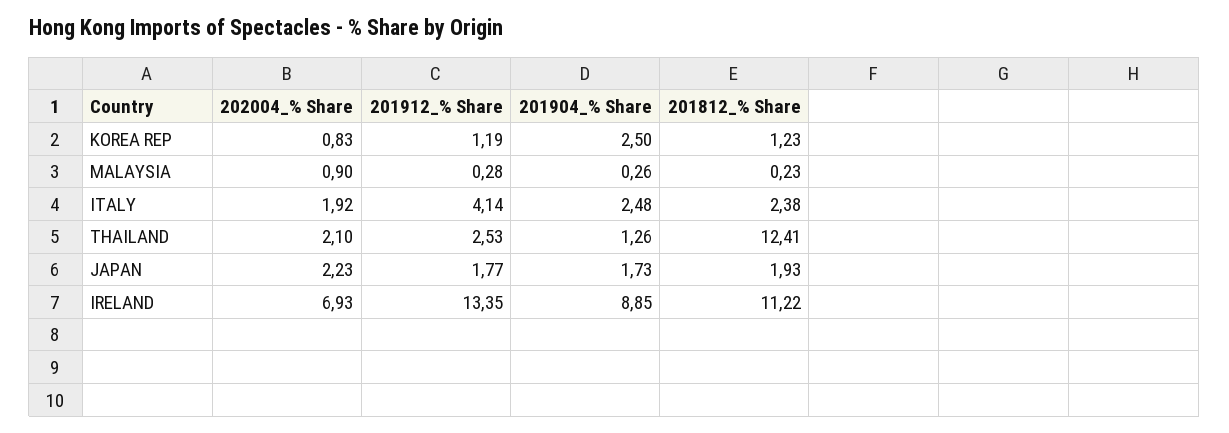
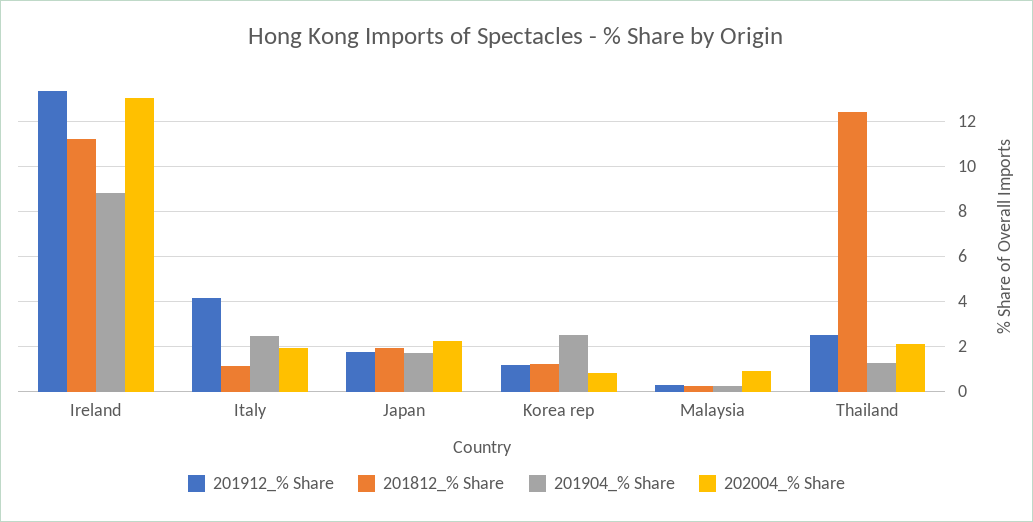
  {
    "202004_% Share": {
      "KOREA REP": 0.83,
      "MALAYSIA": 0.9,
      "ITALY": 1.92,
      "THAILAND": 2.1,
      "JAPAN": 2.23,
-     "IRELAND": 6.93
+     "IRELAND": 13
    },
    "201912_% Share": {
      "KOREA REP": 1.19,
      "MALAYSIA": 0.28,
      "ITALY": 4.14,
      "THAILAND": 2.53,
      "JAPAN": 1.77,
      "IRELAND": 13.35
    },
    "201904_% Share": {
      "KOREA REP": 2.5,
      "MALAYSIA": 0.26,
      "ITALY": 2.48,
      "THAILAND": 1.26,
      "JAPAN": 1.73,
      "IRELAND": 8.85
    },
    "201812_% Share": {
      "KOREA REP": 1.23,
      "MALAYSIA": 0.23,
-     "ITALY": 2.38,
+     "ITALY": 1,
      "THAILAND": 12.41,
      "JAPAN": 1.93,
      "IRELAND": 11.22
    }
  }

